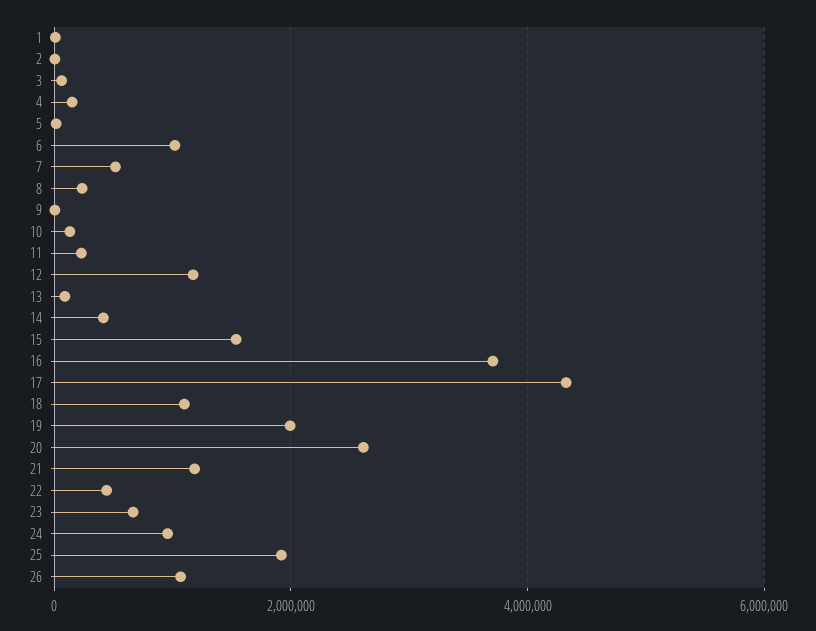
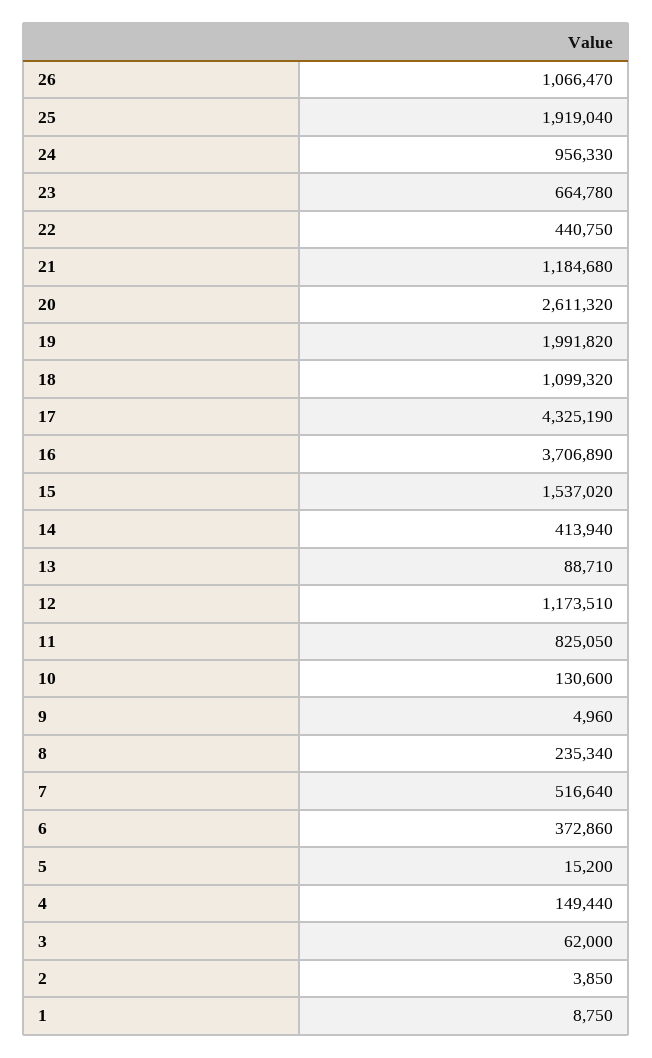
  {
    "1": 8750,
    "2": 3850,
    "3": 62000,
    "4": 149440,
    "5": 15200,
-   "6": 1000000,
+   "6": 372860,
    "7": 516640,
    "8": 235340,
    "9": 4960,
    "10": 130600,
-   "11": 200000,
+   "11": 825050,
    "12": 1173510,
    "13": 88710,
    "14": 413940,
    "15": 1537020,
    "16": 3706890,
    "17": 4325190,
    "18": 1099320,
    "19": 1991820,
    "20": 2611320,
    "21": 1184680,
    "22": 440750,
    "23": 664780,
    "24": 956330,
    "25": 1919040,
    "26": 1066470
  }

